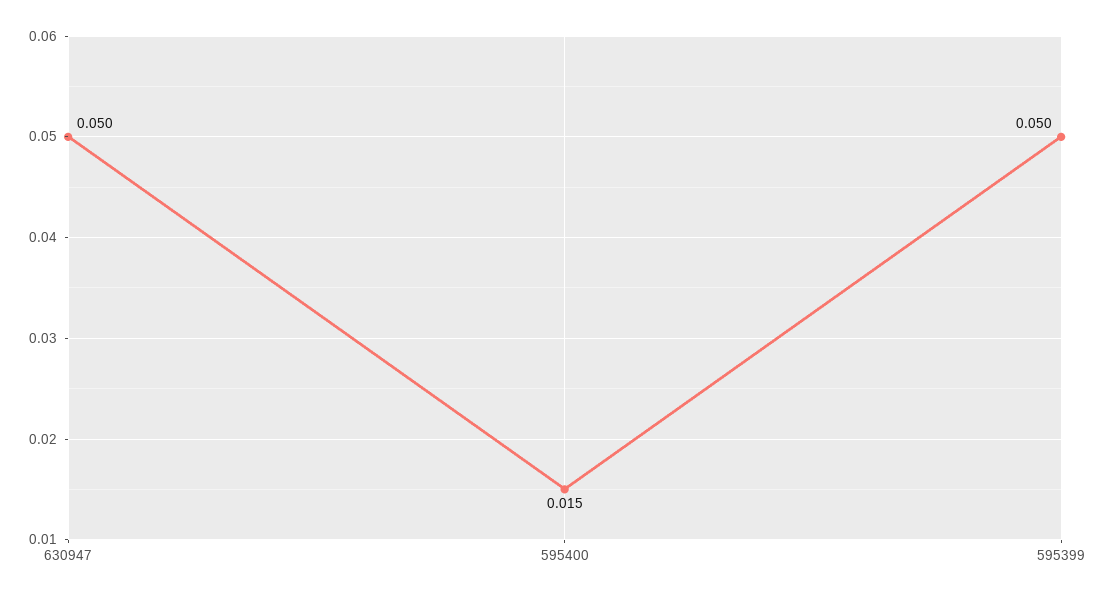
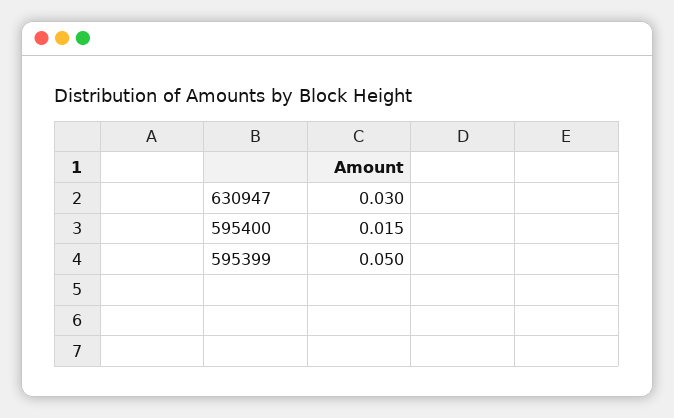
  {
-   "630947": 0.05,
+   "630947": 0.03,
    "595400": 0.015,
    "595399": 0.05
  }

